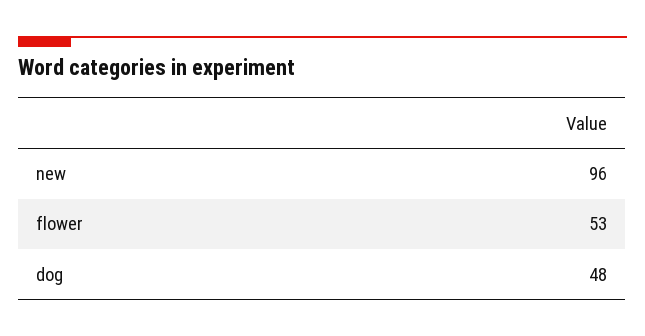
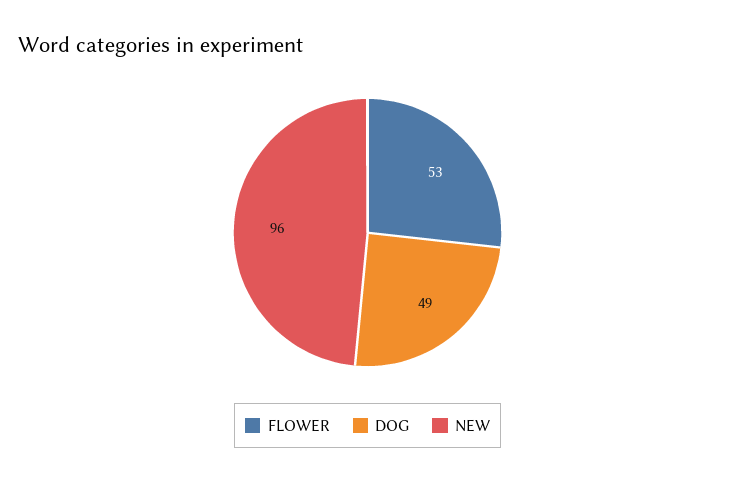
  {
    "new": 96,
    "flower": 53,
-   "dog": 48
+   "dog": 49
  }

